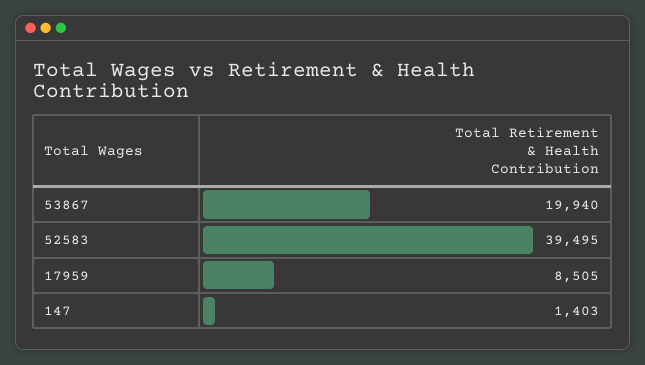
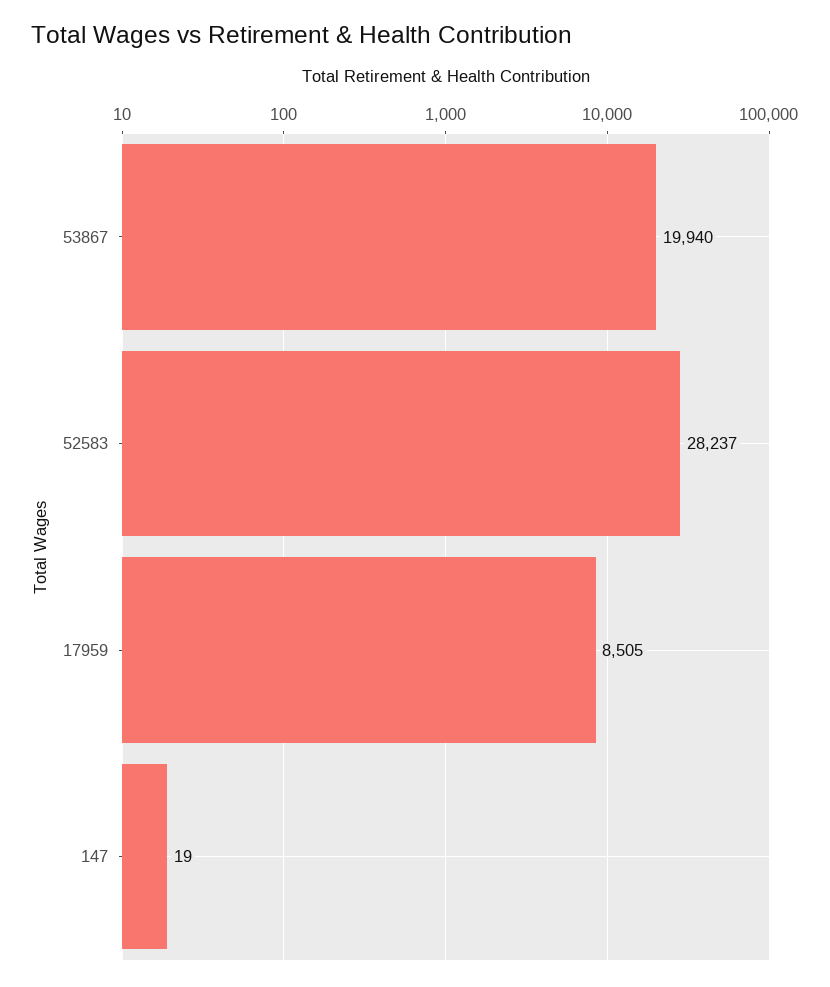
  {
    "53867": 19940,
-   "52583": 39495,
+   "52583": 28237,
    "17959": 8505,
-   "147": 1403
+   "147": 19
  }

